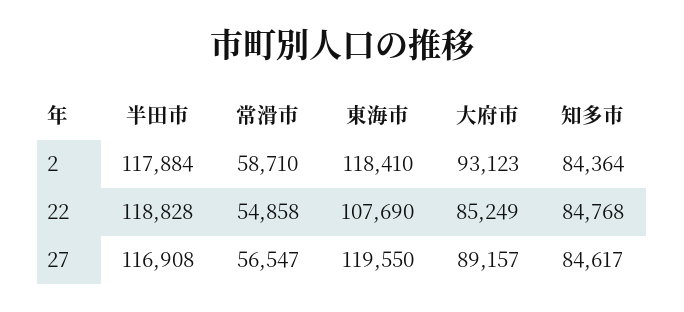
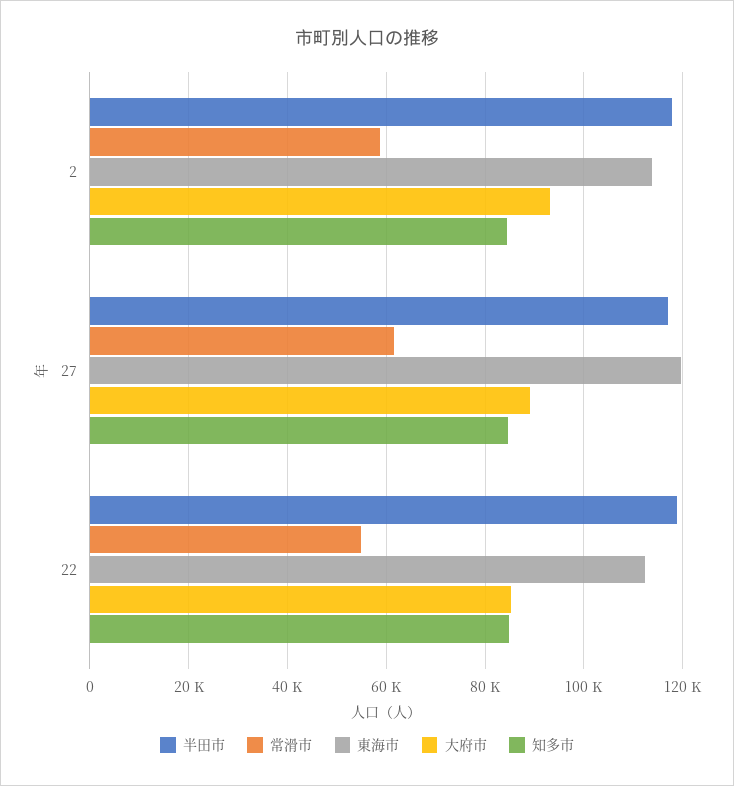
  {
    "半田市": {
      "2": 117884,
      "22": 118828,
      "27": 116908
    },
    "常滑市": {
      "2": 58710,
      "22": 54858,
-     "27": 56547
+     "27": 62000
    },
    "東海市": {
-     "2": 118410,
+     "2": 114000,
-     "22": 107690,
+     "22": 112000,
      "27": 119550
    },
    "大府市": {
      "2": 93123,
      "22": 85249,
      "27": 89157
    },
    "知多市": {
      "2": 84364,
      "22": 84768,
      "27": 84617
    }
  }

